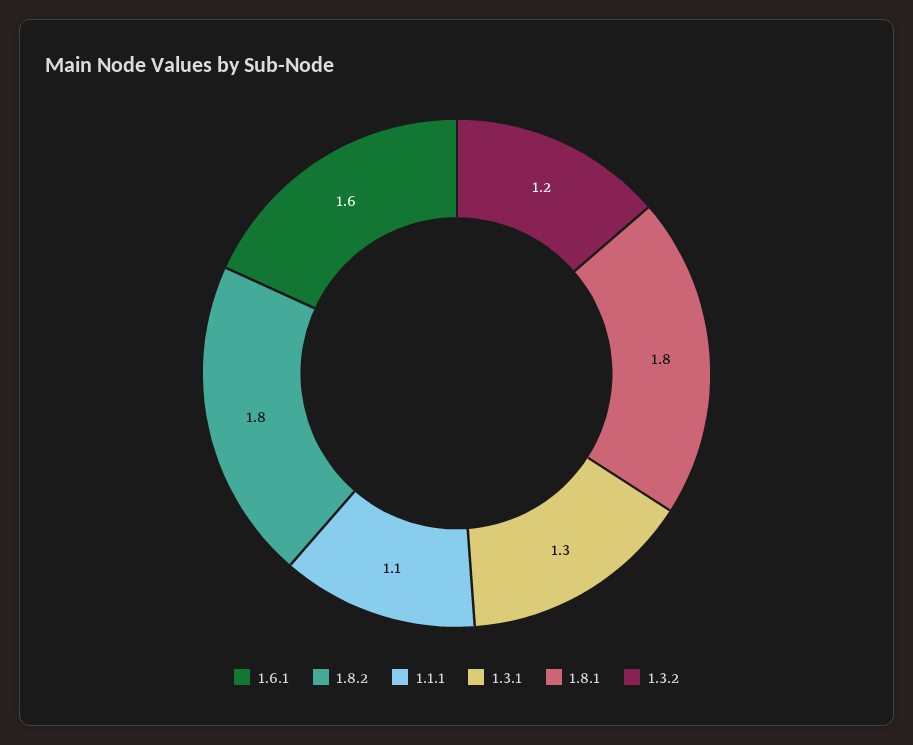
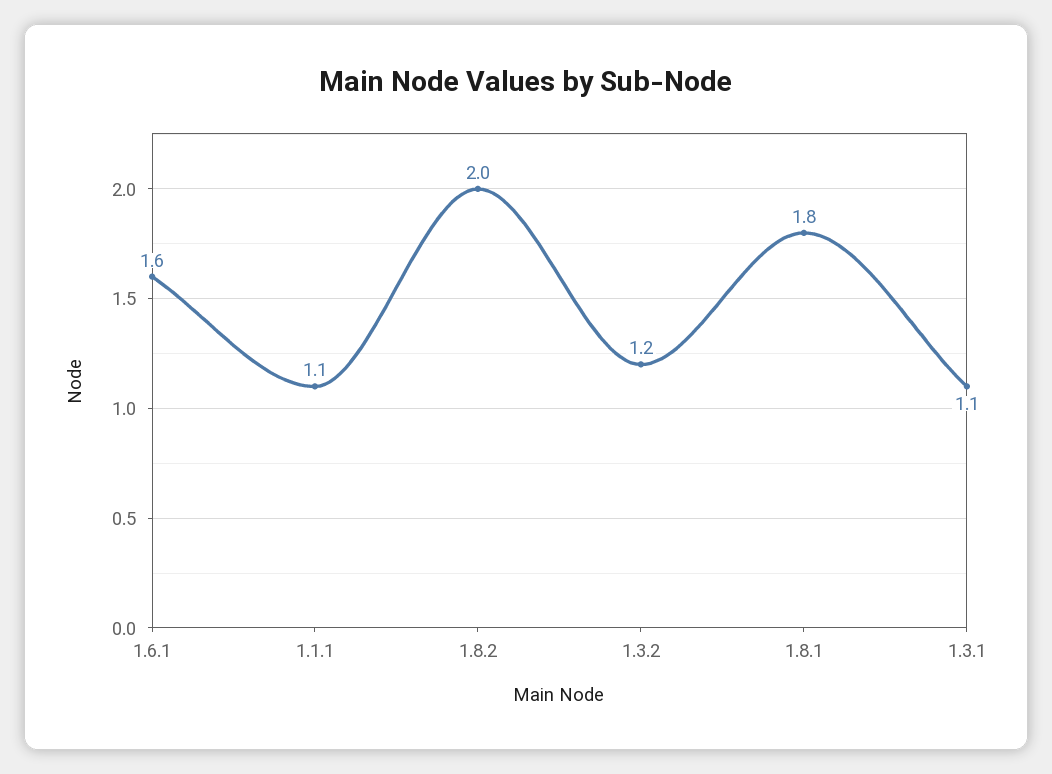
  {
    "1.6.1": 1.6,
-   "1.8.2": 1.8,
+   "1.8.2": 2,
    "1.1.1": 1.1,
-   "1.3.1": 1.3,
+   "1.3.1": 1.1,
    "1.8.1": 1.8,
    "1.3.2": 1.2
  }

